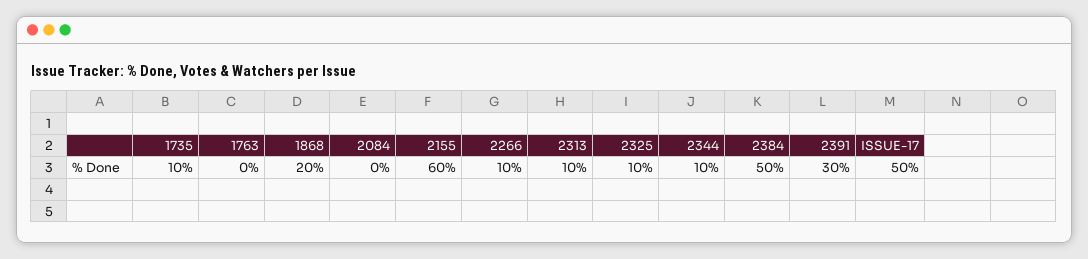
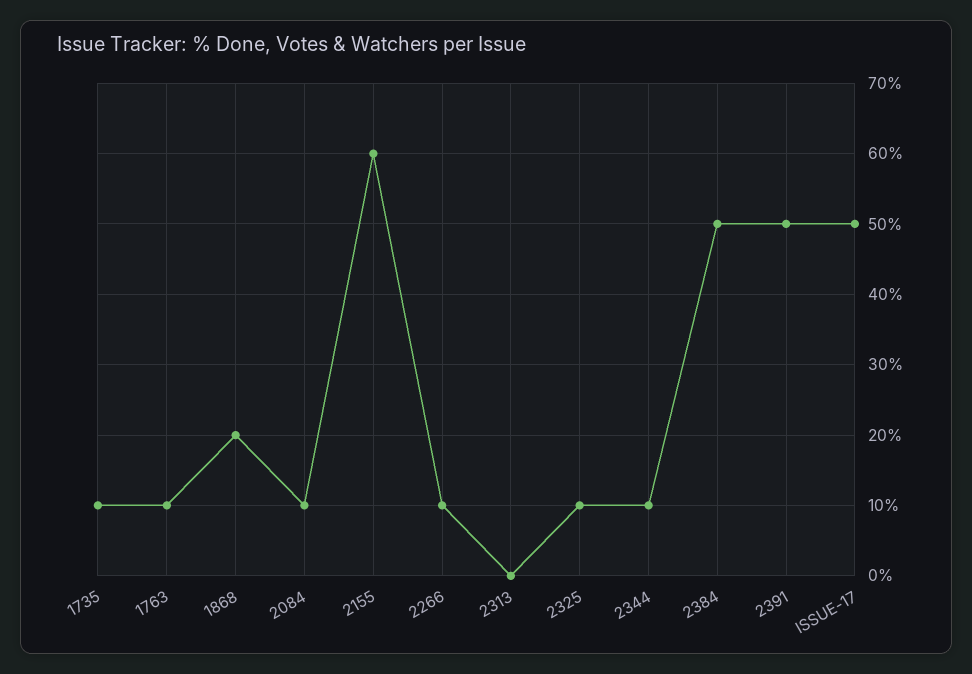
  {
    "1735": 10,
-   "1763": 0,
+   "1763": 10,
    "1868": 20,
-   "2084": 0,
+   "2084": 10,
    "2155": 60,
    "2266": 10,
-   "2313": 10,
+   "2313": 0,
    "2325": 10,
    "2344": 10,
    "2384": 50,
-   "2391": 30,
+   "2391": 50,
    "ISSUE-17": 50
  }

